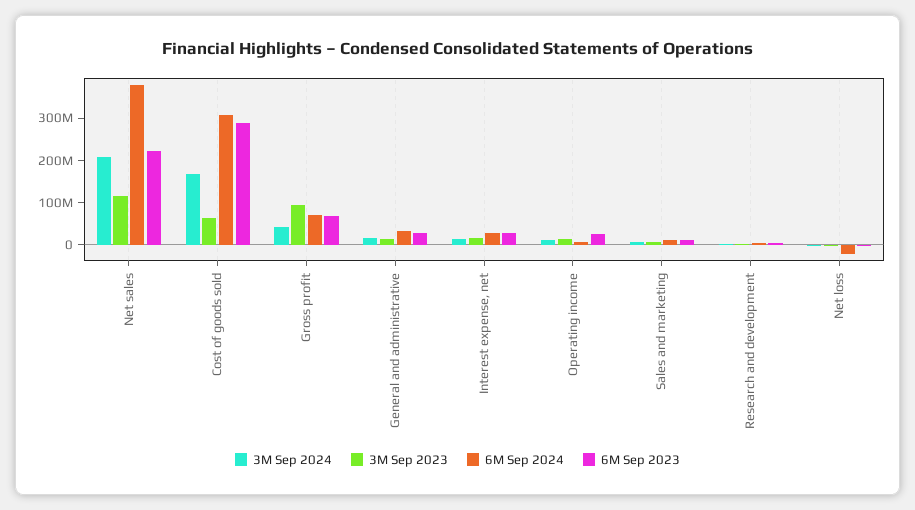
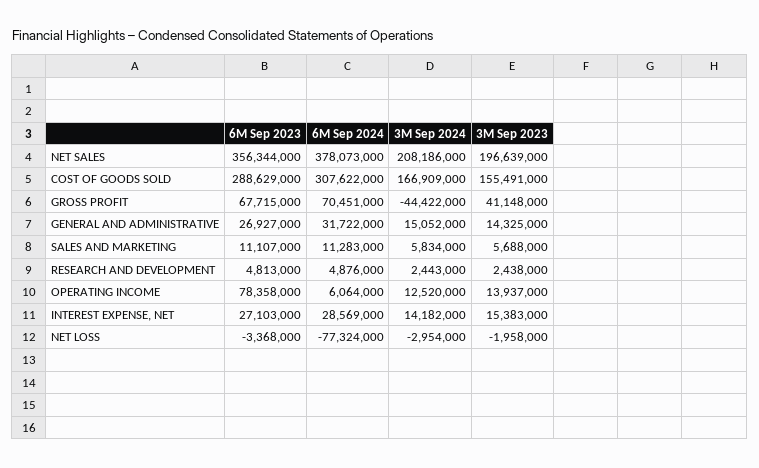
  {
    "3M Sep 2024": {
      "Net sales": 208186000,
      "Cost of goods sold": 166909000,
-     "Gross profit": 40000000,
+     "Gross profit": -44422000,
      "General and administrative": 15052000,
      "Interest expense, net": 14182000,
      "Operating income": 12520000,
      "Sales and marketing": 5834000,
      "Research and development": 2443000,
      "Net loss": -2954000
    },
    "3M Sep 2023": {
-     "Net sales": 120000000,
+     "Net sales": 196639000,
-     "Cost of goods sold": 60000000,
+     "Cost of goods sold": 155491000,
-     "Gross profit": 100000000,
+     "Gross profit": 41148000,
      "General and administrative": 14325000,
      "Interest expense, net": 15383000,
      "Operating income": 13937000,
      "Sales and marketing": 5688000,
      "Research and development": 2438000,
      "Net loss": -1958000
    },
    "6M Sep 2024": {
      "Net sales": 378073000,
      "Cost of goods sold": 307622000,
      "Gross profit": 70451000,
      "General and administrative": 31722000,
      "Interest expense, net": 28569000,
      "Operating income": 6064000,
      "Sales and marketing": 11283000,
      "Research and development": 4876000,
-     "Net loss": -20000000
+     "Net loss": -77324000
    },
    "6M Sep 2023": {
-     "Net sales": 220000000,
+     "Net sales": 356344000,
      "Cost of goods sold": 288629000,
      "Gross profit": 67715000,
      "General and administrative": 26927000,
      "Interest expense, net": 27103000,
-     "Operating income": 20000000,
+     "Operating income": 78358000,
      "Sales and marketing": 11107000,
      "Research and development": 4813000,
      "Net loss": -3368000
    }
  }

